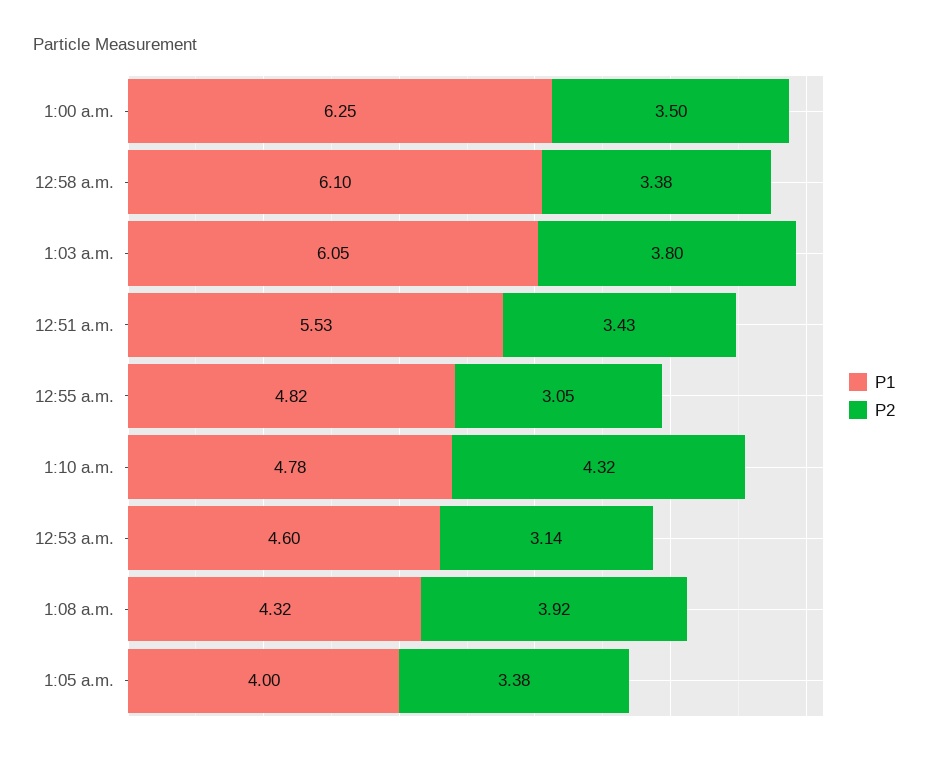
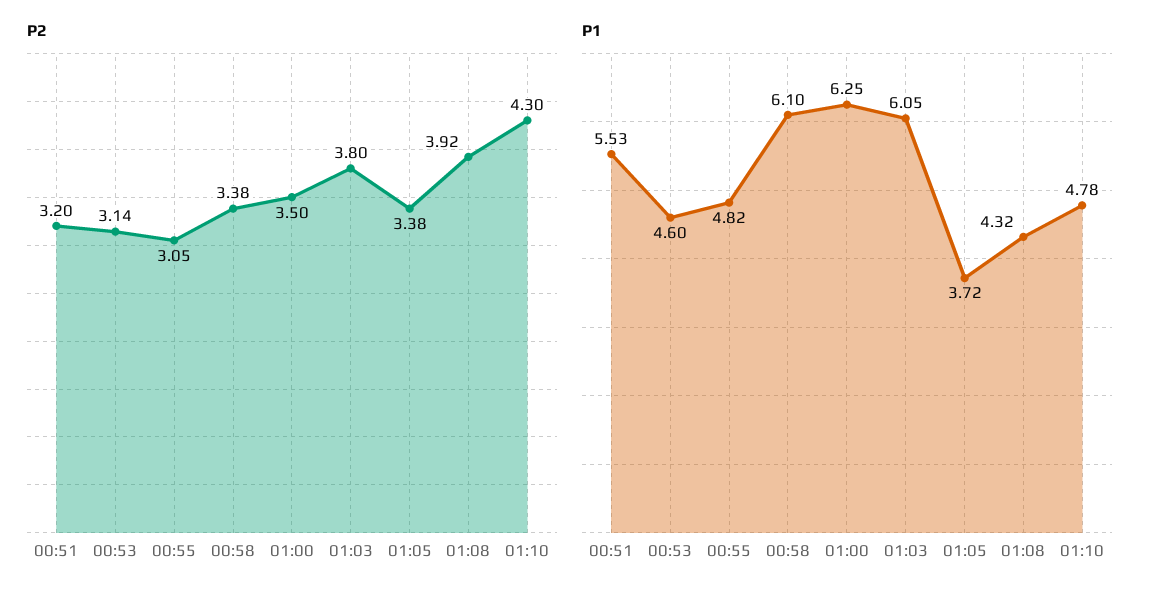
  {
    "P1": {
      "1:00 a.m.": 6.25,
      "12:58 a.m.": 6.1,
      "1:03 a.m.": 6.05,
      "12:51 a.m.": 5.53,
      "12:55 a.m.": 4.82,
      "1:10 a.m.": 4.78,
      "12:53 a.m.": 4.6,
      "1:08 a.m.": 4.32,
-     "1:05 a.m.": 4
+     "1:05 a.m.": 3.72
    },
    "P2": {
      "1:00 a.m.": 3.5,
      "12:58 a.m.": 3.38,
      "1:03 a.m.": 3.8,
-     "12:51 a.m.": 3.43,
+     "12:51 a.m.": 3.2,
      "12:55 a.m.": 3.05,
-     "1:10 a.m.": 4.32,
+     "1:10 a.m.": 4.3,
      "12:53 a.m.": 3.14,
      "1:08 a.m.": 3.92,
      "1:05 a.m.": 3.38
    }
  }

